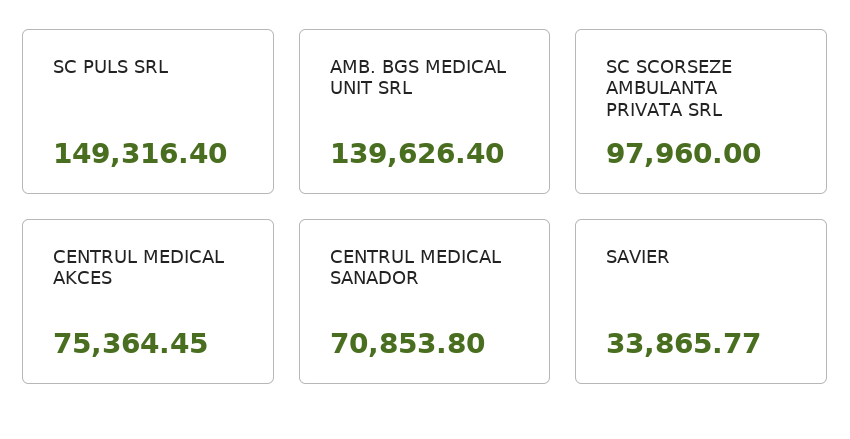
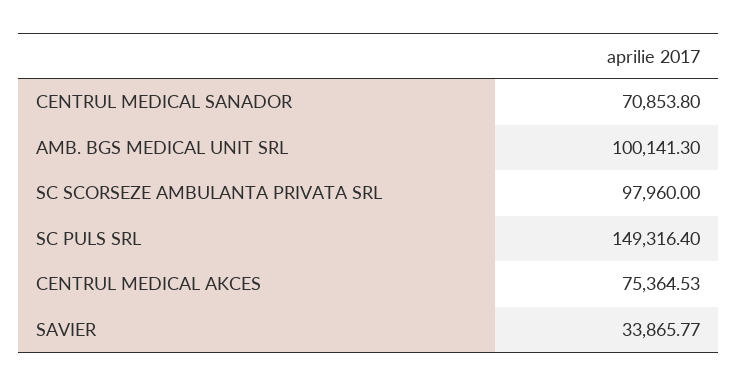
  {
    "SC PULS SRL": 149316.4,
-   "AMB. BGS MEDICAL UNIT SRL": 139626.4,
+   "AMB. BGS MEDICAL UNIT SRL": 100141.3,
    "SC SCORSEZE AMBULANTA PRIVATA SRL": 97960,
-   "CENTRUL MEDICAL AKCES": 75364.45,
+   "CENTRUL MEDICAL AKCES": 75364.53,
    "CENTRUL MEDICAL SANADOR": 70853.8,
    "SAVIER": 33865.77
  }

